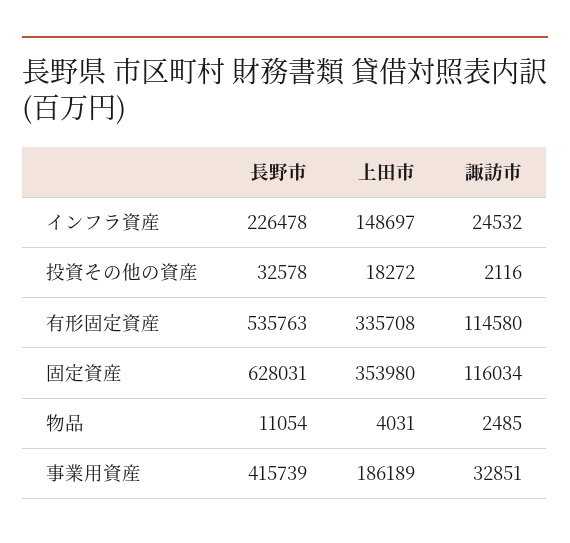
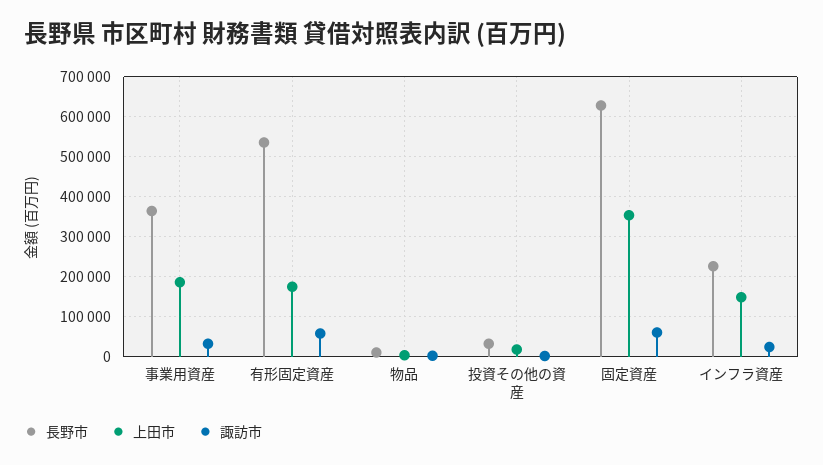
  {
    "長野市": {
      "インフラ資産": 226478,
      "投資その他の資産": 32578,
      "有形固定資産": 535763,
      "固定資産": 628031,
      "物品": 11054,
-     "事業用資産": 415739
+     "事業用資産": 360000
    },
    "上田市": {
      "インフラ資産": 148697,
      "投資その他の資産": 18272,
-     "有形固定資産": 335708,
+     "有形固定資産": 180000,
      "固定資産": 353980,
      "物品": 4031,
      "事業用資産": 186189
    },
    "諏訪市": {
      "インフラ資産": 24532,
      "投資その他の資産": 2116,
-     "有形固定資産": 114580,
+     "有形固定資産": 60000,
-     "固定資産": 116034,
+     "固定資産": 60000,
      "物品": 2485,
      "事業用資産": 32851
    }
  }

